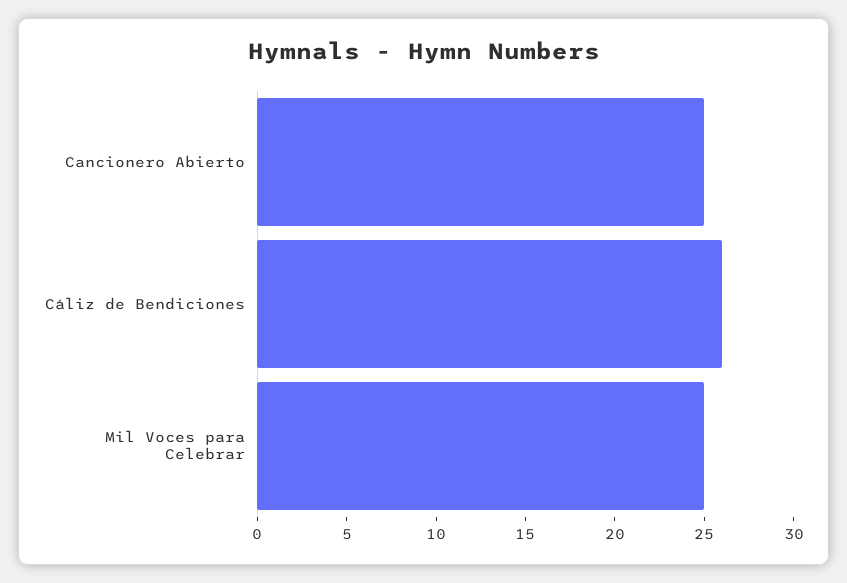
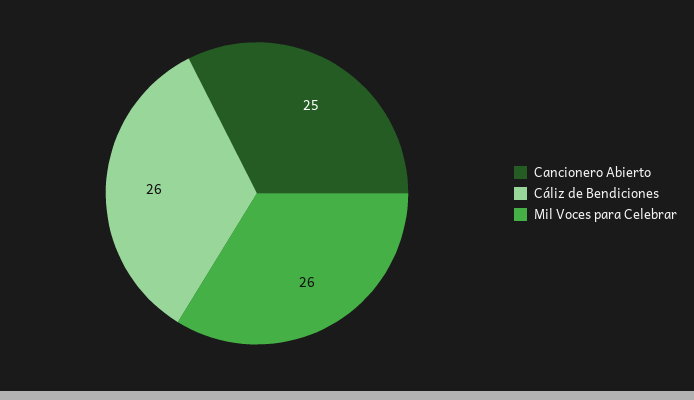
  {
    "Cancionero Abierto": 25,
    "Cáliz de Bendiciones": 26,
-   "Mil Voces para Celebrar": 25
+   "Mil Voces para Celebrar": 26
  }

